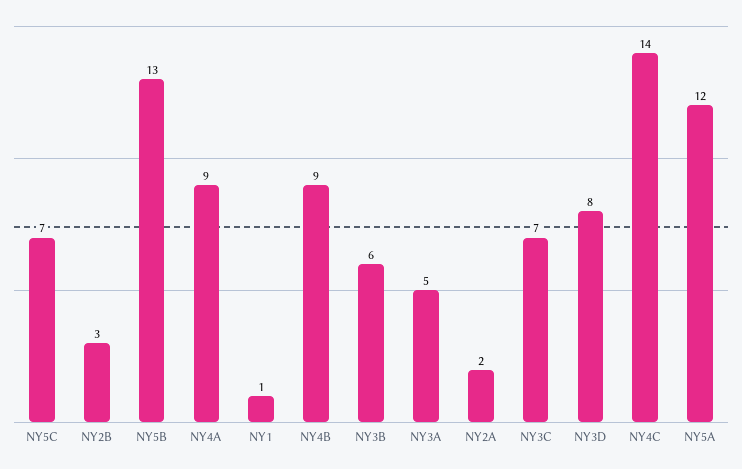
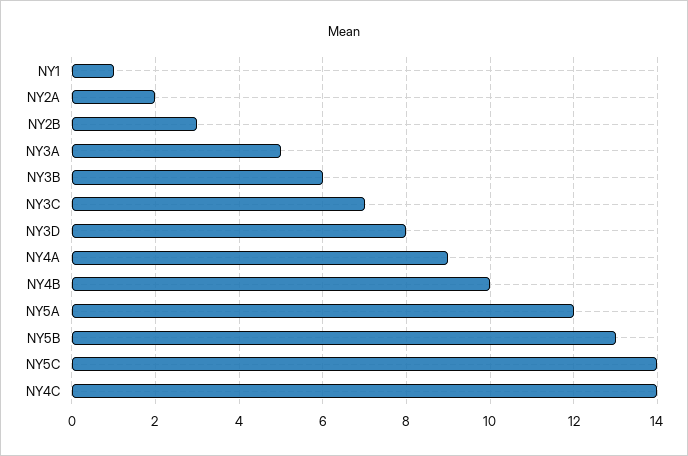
  {
-   "NY5C": 7,
+   "NY5C": 14,
    "NY2B": 3,
    "NY5B": 13,
    "NY4A": 9,
    "NY1": 1,
-   "NY4B": 9,
+   "NY4B": 10,
    "NY3B": 6,
    "NY3A": 5,
    "NY2A": 2,
    "NY3C": 7,
    "NY3D": 8,
    "NY4C": 14,
    "NY5A": 12
  }

